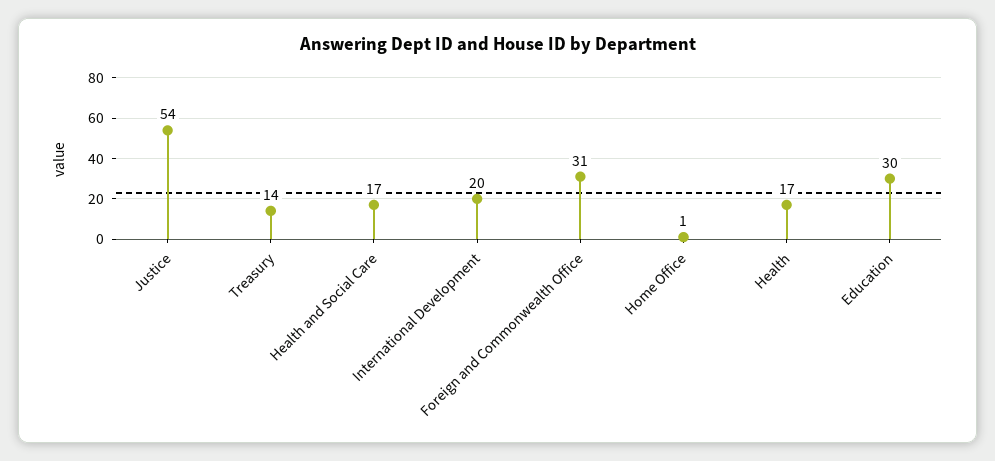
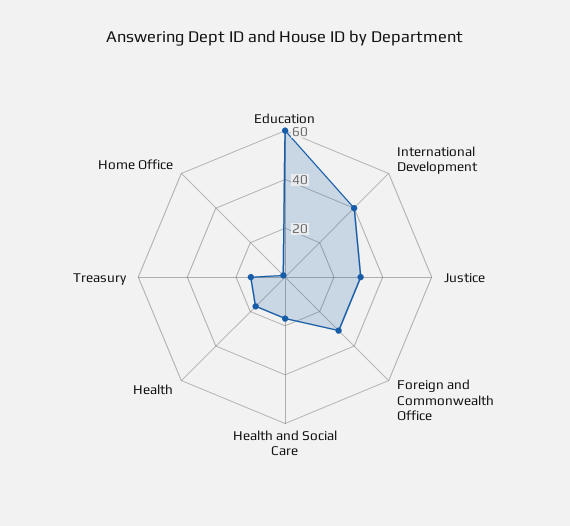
  {
-   "Justice": 54,
+   "Justice": 30,
    "Treasury": 14,
    "Health and Social Care": 17,
-   "International Development": 20,
+   "International Development": 40,
    "Foreign and Commonwealth Office": 31,
    "Home Office": 1,
    "Health": 17,
-   "Education": 30
+   "Education": 60
  }

